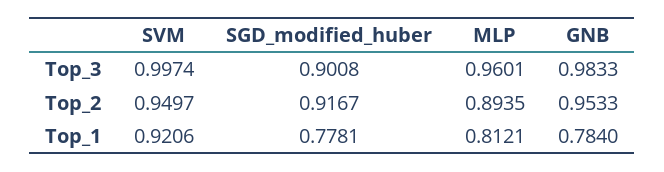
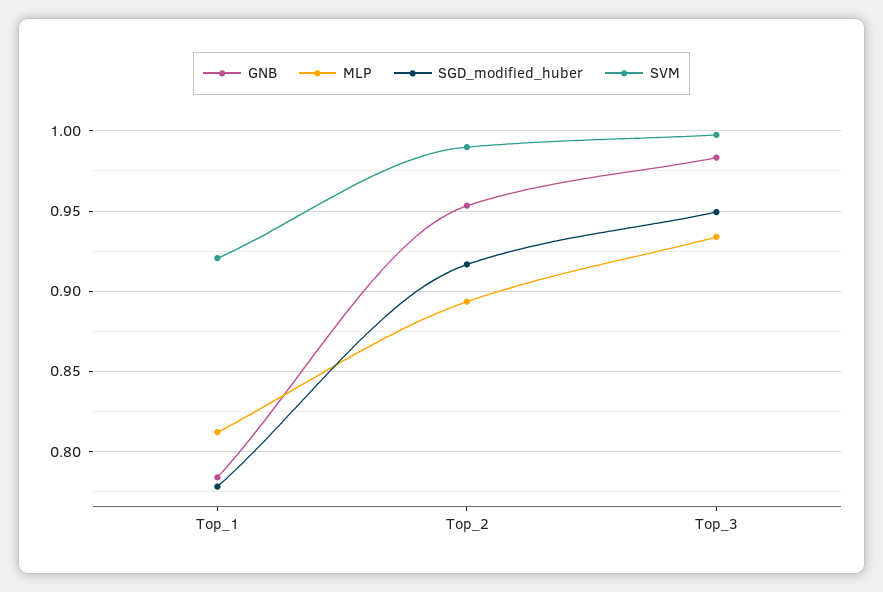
  {
    "SVM": {
      "Top_3": 0.9974,
-     "Top_2": 0.9497,
+     "Top_2": 0.99,
      "Top_1": 0.9206
    },
    "SGD_modified_huber": {
-     "Top_3": 0.9008,
+     "Top_3": 0.95,
      "Top_2": 0.9167,
      "Top_1": 0.7781
    },
    "MLP": {
-     "Top_3": 0.9601,
+     "Top_3": 0.935,
      "Top_2": 0.8935,
      "Top_1": 0.8121
    },
    "GNB": {
      "Top_3": 0.9833,
      "Top_2": 0.9533,
      "Top_1": 0.784
    }
  }

